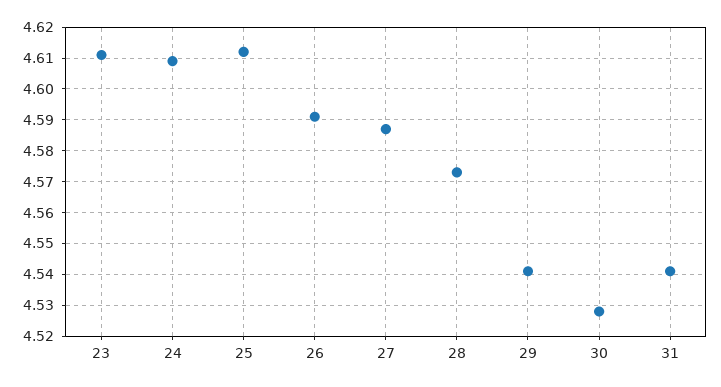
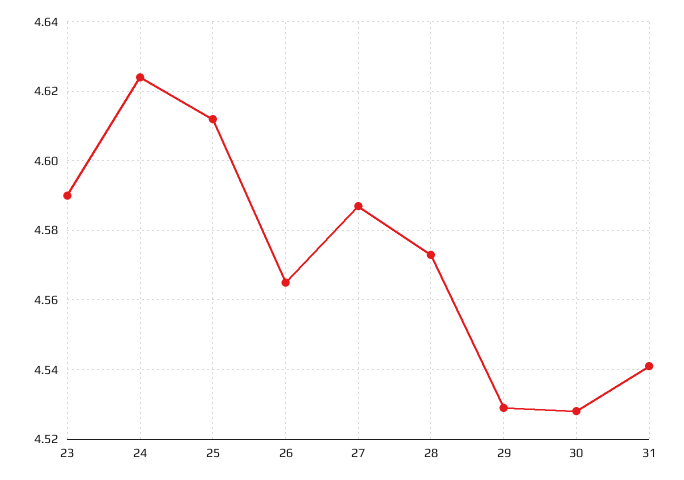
  {
-   "23": 4.61,
+   "23": 4.59,
-   "24": 4.61,
+   "24": 4.625,
    "25": 4.61,
-   "26": 4.59,
+   "26": 4.565,
    "27": 4.585,
    "28": 4.575,
-   "29": 4.54,
+   "29": 4.53,
    "30": 4.53,
    "31": 4.54
  }

